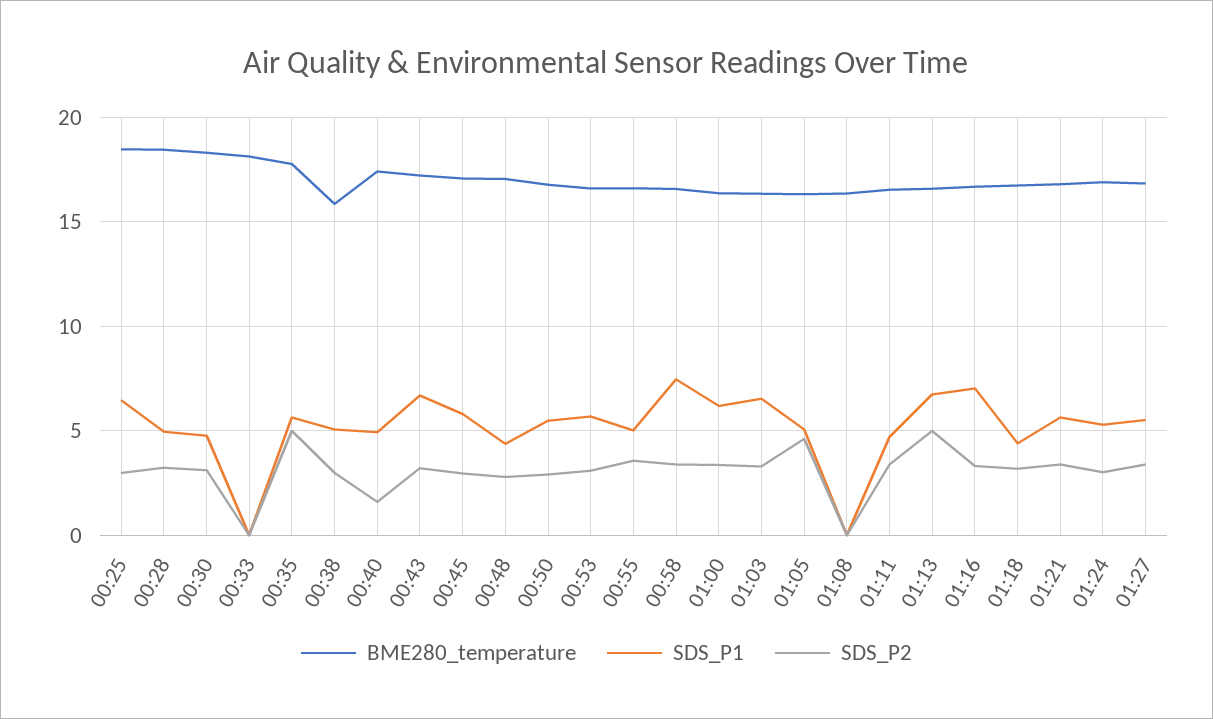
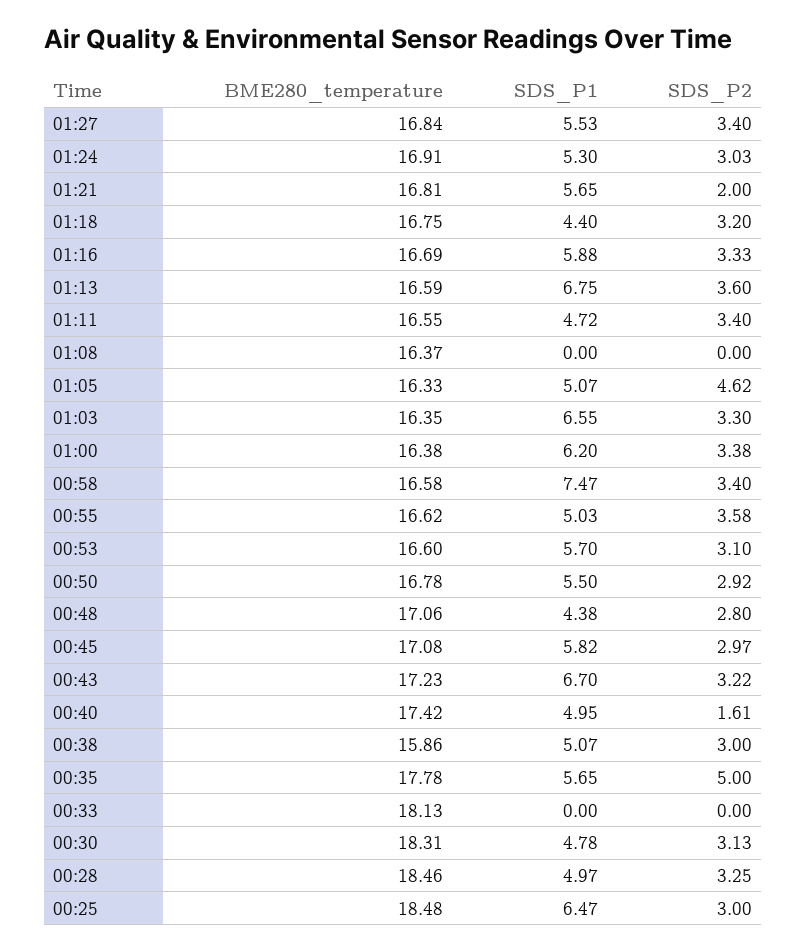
  {
    "BME280_temperature": {
      "00:25": 18.48,
      "00:28": 18.46,
      "00:30": 18.31,
      "00:33": 18.13,
      "00:35": 17.78,
      "00:38": 15.86,
      "00:40": 17.42,
      "00:43": 17.23,
      "00:45": 17.08,
      "00:48": 17.06,
      "00:50": 16.78,
      "00:53": 16.6,
      "00:55": 16.62,
      "00:58": 16.58,
      "01:00": 16.38,
      "01:03": 16.35,
      "01:05": 16.33,
      "01:08": 16.37,
      "01:11": 16.55,
      "01:13": 16.59,
      "01:16": 16.69,
      "01:18": 16.75,
      "01:21": 16.81,
      "01:24": 16.91,
      "01:27": 16.84
    },
    "SDS_P1": {
      "00:25": 6.47,
      "00:28": 4.97,
      "00:30": 4.78,
      "00:33": 0,
      "00:35": 5.65,
      "00:38": 5.07,
      "00:40": 4.95,
      "00:43": 6.7,
      "00:45": 5.82,
      "00:48": 4.38,
      "00:50": 5.5,
      "00:53": 5.7,
      "00:55": 5.03,
      "00:58": 7.47,
      "01:00": 6.2,
      "01:03": 6.55,
      "01:05": 5.07,
      "01:08": 0,
      "01:11": 4.72,
      "01:13": 6.75,
-     "01:16": 7,
+     "01:16": 5.88,
      "01:18": 4.4,
      "01:21": 5.65,
      "01:24": 5.3,
      "01:27": 5.53
    },
    "SDS_P2": {
      "00:25": 3,
      "00:28": 3.25,
      "00:30": 3.13,
      "00:33": 0,
      "00:35": 5,
      "00:38": 3,
      "00:40": 1.61,
      "00:43": 3.22,
      "00:45": 2.97,
      "00:48": 2.8,
      "00:50": 2.92,
      "00:53": 3.1,
      "00:55": 3.58,
      "00:58": 3.4,
      "01:00": 3.38,
      "01:03": 3.3,
      "01:05": 4.62,
      "01:08": 0,
      "01:11": 3.4,
-     "01:13": 5,
+     "01:13": 3.6,
      "01:16": 3.33,
      "01:18": 3.2,
-     "01:21": 3.5,
+     "01:21": 2,
      "01:24": 3.03,
      "01:27": 3.4
    }
  }

